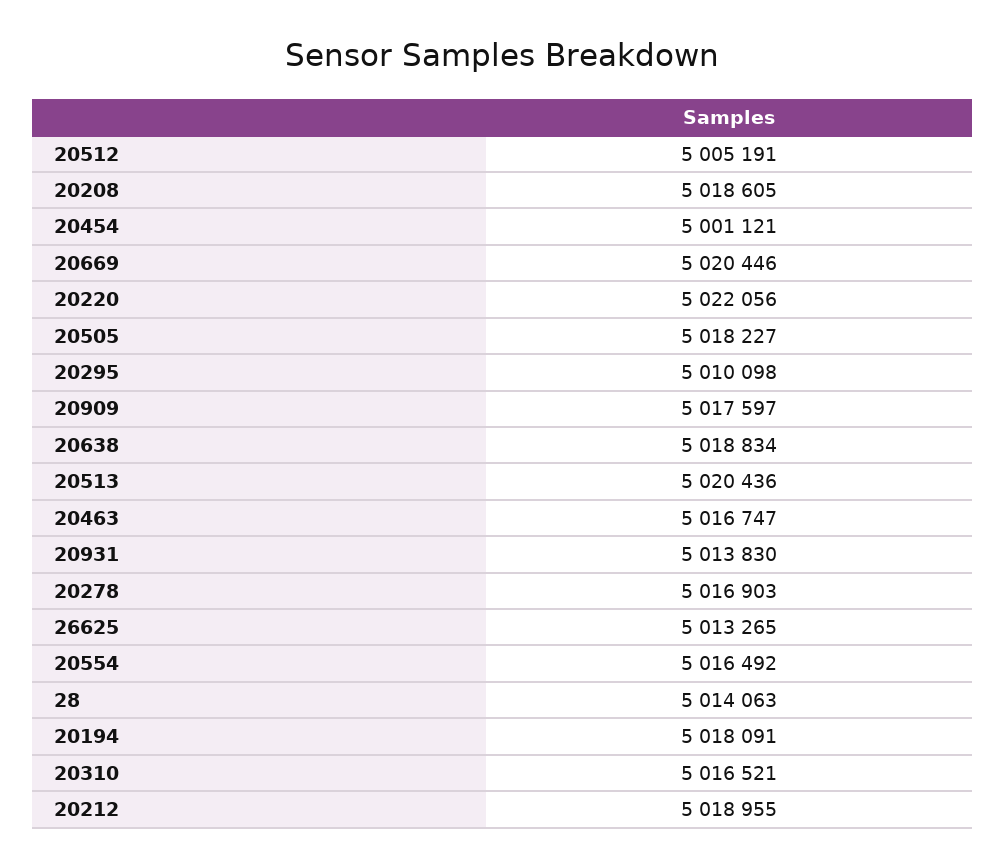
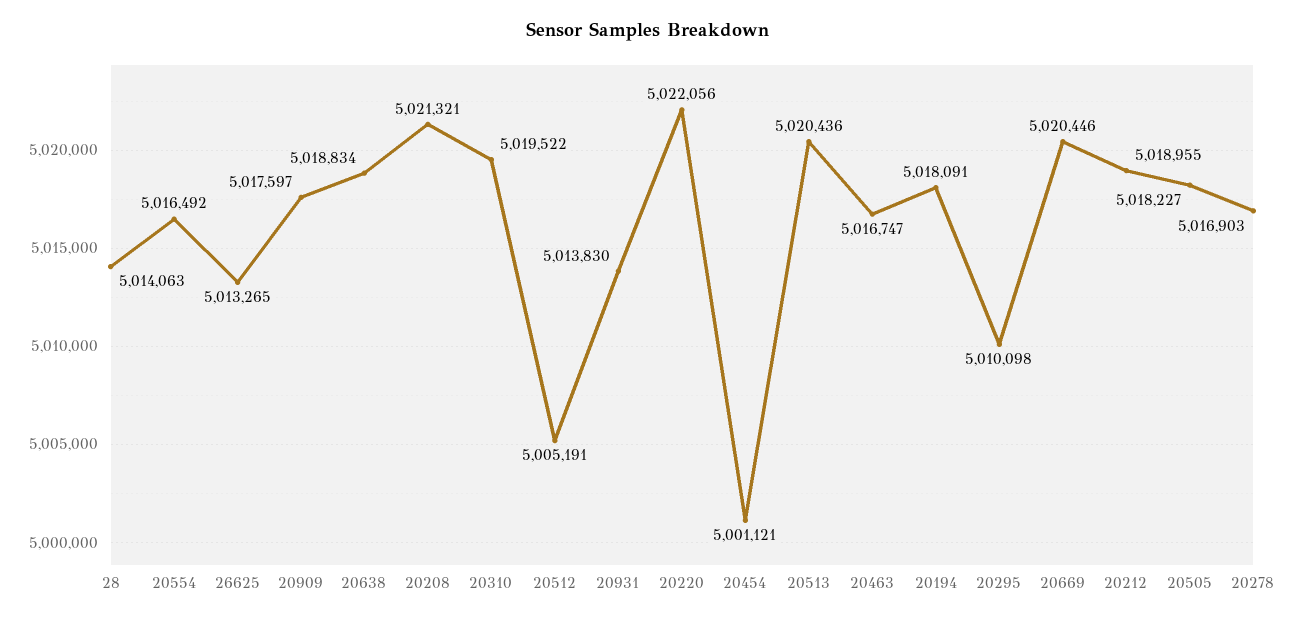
  {
    "20512": 5005191,
-   "20208": 5018605,
+   "20208": 5021321,
    "20454": 5001121,
    "20669": 5020446,
    "20220": 5022056,
    "20505": 5018227,
    "20295": 5010098,
    "20909": 5017597,
    "20638": 5018834,
    "20513": 5020436,
    "20463": 5016747,
    "20931": 5013830,
    "20278": 5016903,
    "26625": 5013265,
    "20554": 5016492,
    "28": 5014063,
    "20194": 5018091,
-   "20310": 5016521,
+   "20310": 5019522,
    "20212": 5018955
  }

